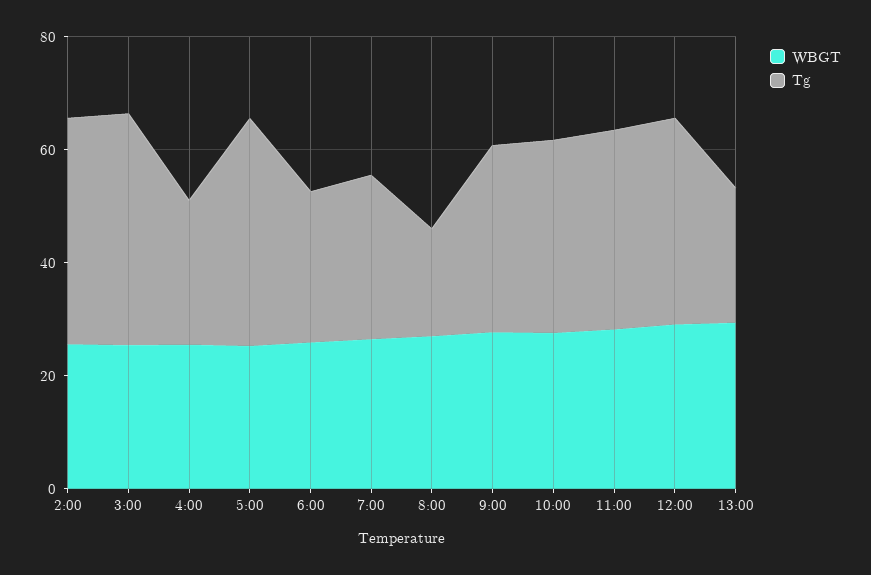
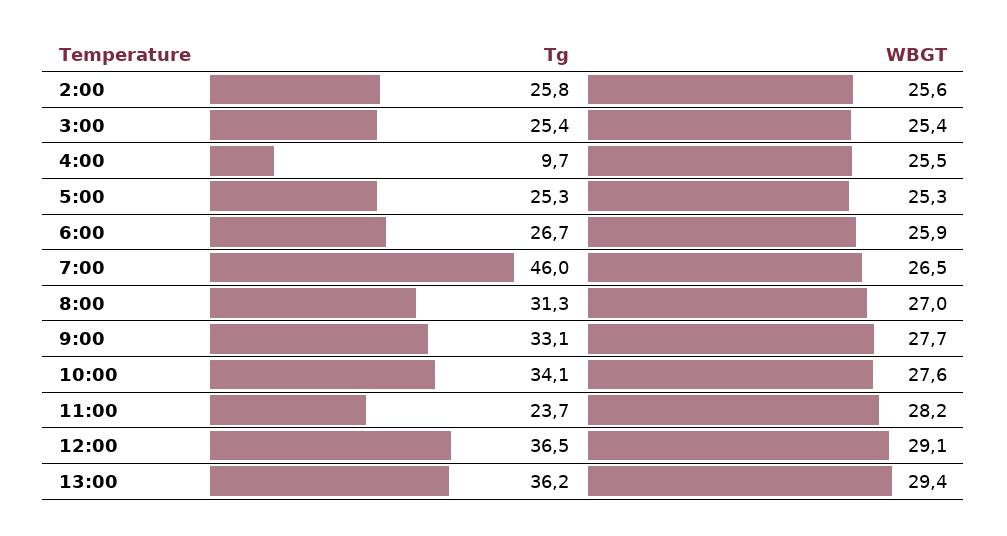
  {
    "WBGT": {
      "2:00": 25.6,
      "3:00": 25.4,
      "4:00": 25.5,
      "5:00": 25.3,
      "6:00": 25.9,
      "7:00": 26.5,
      "8:00": 27,
      "9:00": 27.7,
      "10:00": 27.6,
      "11:00": 28.2,
      "12:00": 29.1,
      "13:00": 29.4
    },
    "Tg": {
-     "2:00": 40,
+     "2:00": 25.8,
-     "3:00": 40,
+     "3:00": 25.4,
-     "4:00": 25,
+     "4:00": 9.7,
-     "5:00": 40,
+     "5:00": 25.3,
      "6:00": 26.7,
-     "7:00": 30,
+     "7:00": 46,
-     "8:00": 20,
+     "8:00": 31.3,
      "9:00": 33.1,
      "10:00": 34.1,
-     "11:00": 35,
+     "11:00": 23.7,
      "12:00": 36.5,
-     "13:00": 25
+     "13:00": 36.2
    }
  }

